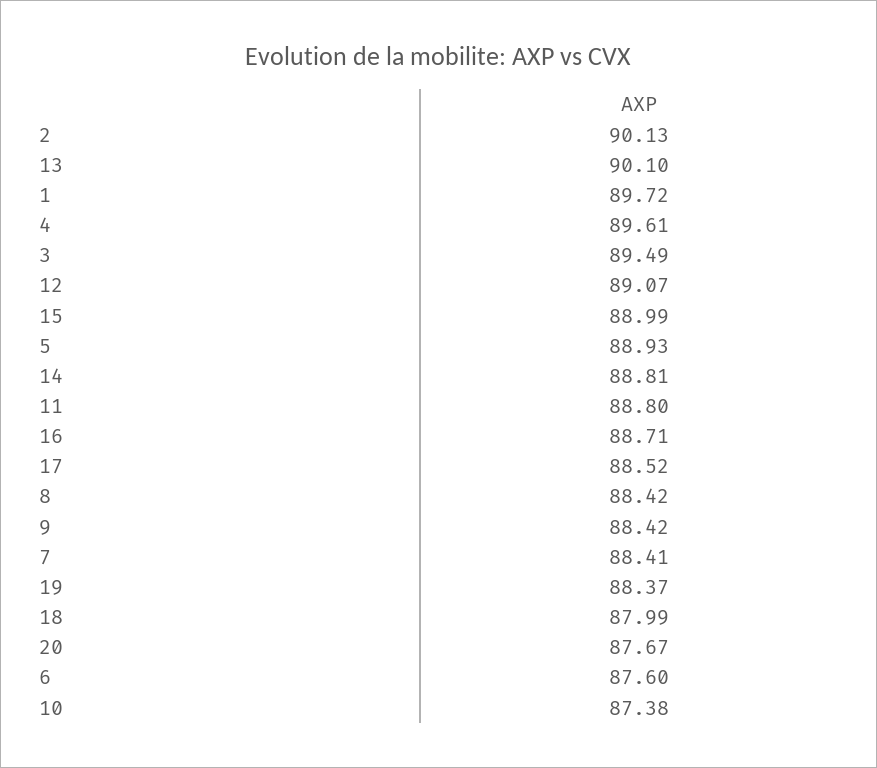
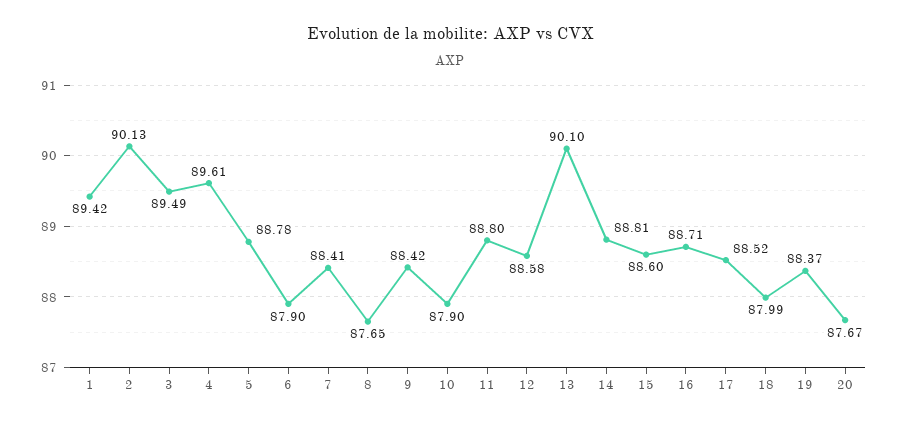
  {
    "2": 90.13,
    "13": 90.1,
-   "1": 89.72,
+   "1": 89.42,
    "4": 89.61,
    "3": 89.49,
-   "12": 89.07,
+   "12": 88.58,
-   "15": 88.99,
+   "15": 88.6,
-   "5": 88.93,
+   "5": 88.78,
    "14": 88.81,
    "11": 88.8,
    "16": 88.71,
    "17": 88.52,
-   "8": 88.42,
+   "8": 87.65,
    "9": 88.42,
    "7": 88.41,
    "19": 88.37,
    "18": 87.99,
    "20": 87.67,
-   "6": 87.6,
+   "6": 87.9,
-   "10": 87.38
+   "10": 87.9
  }

